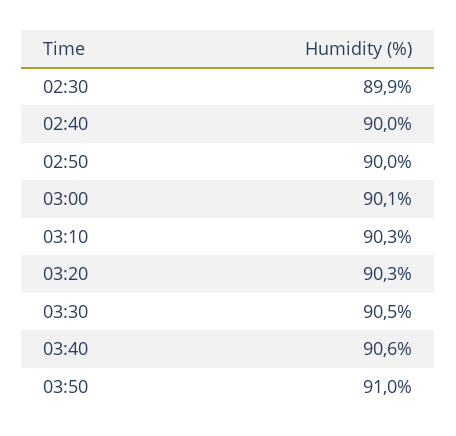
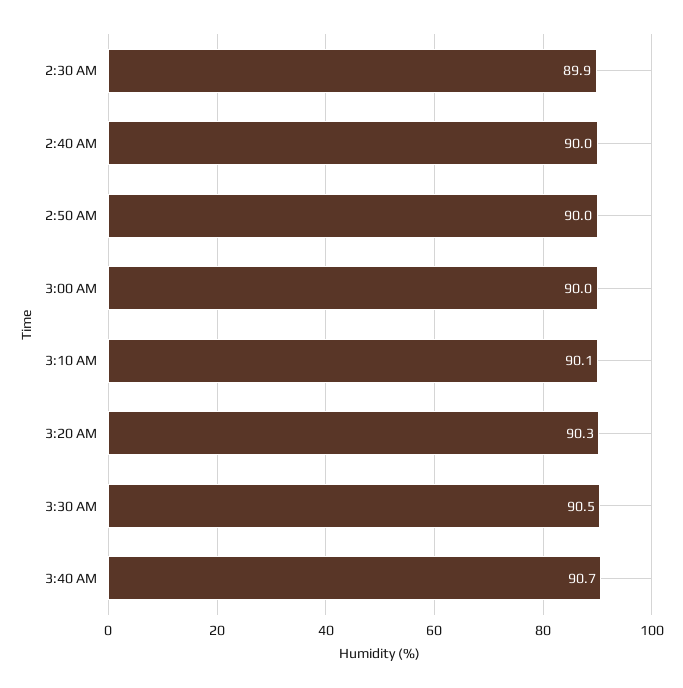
  {
    "02:30": 89.9,
    "02:40": 90,
    "02:50": 90,
-   "03:00": 90.1,
+   "03:00": 90,
-   "03:10": 90.3,
+   "03:10": 90.1,
    "03:20": 90.3,
    "03:30": 90.5,
-   "03:40": 90.6,
+   "03:40": 90.7
-   "03:50": 91
  }

